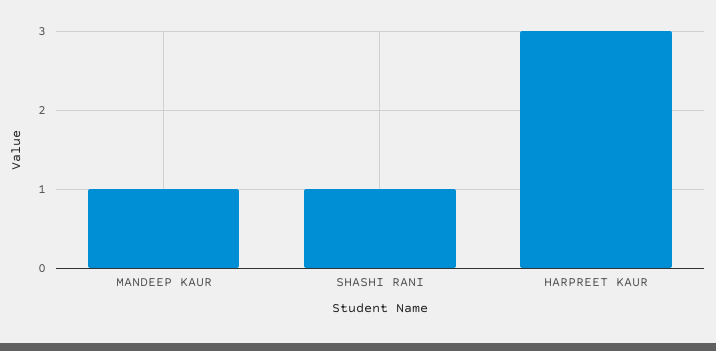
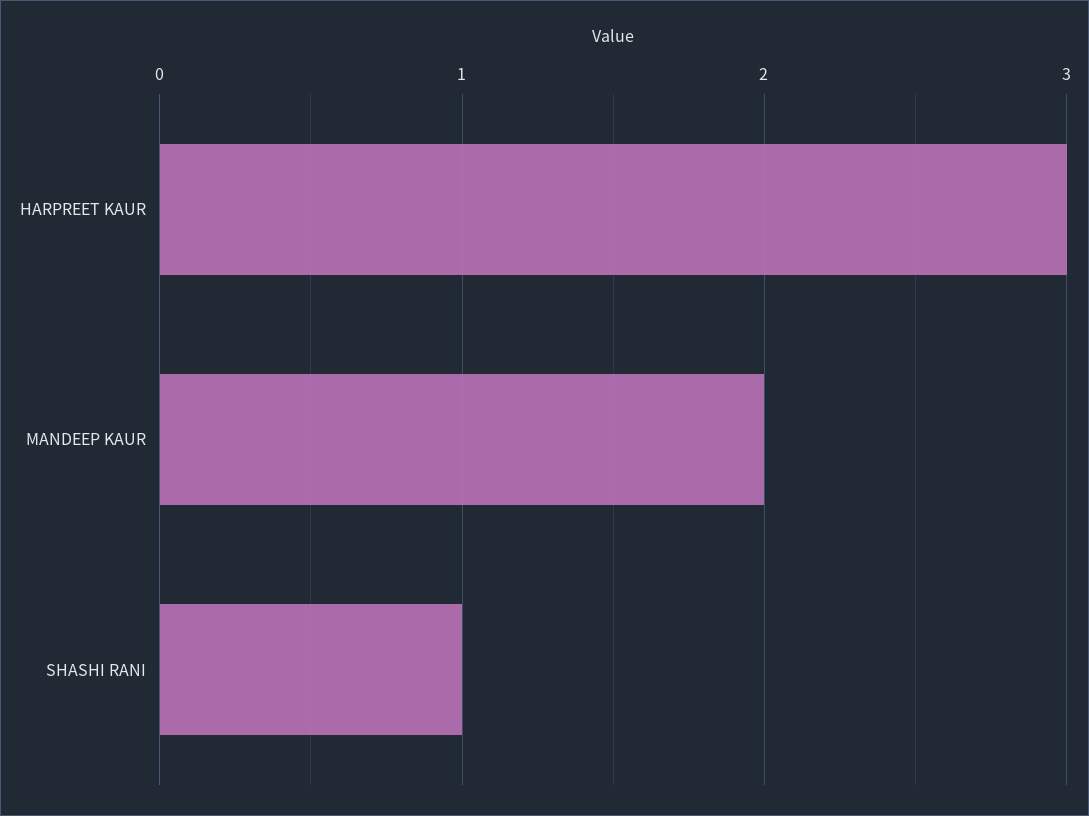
  {
-   "MANDEEP KAUR": 1,
+   "MANDEEP KAUR": 2,
    "SHASHI RANI": 1,
    "HARPREET KAUR": 3
  }

